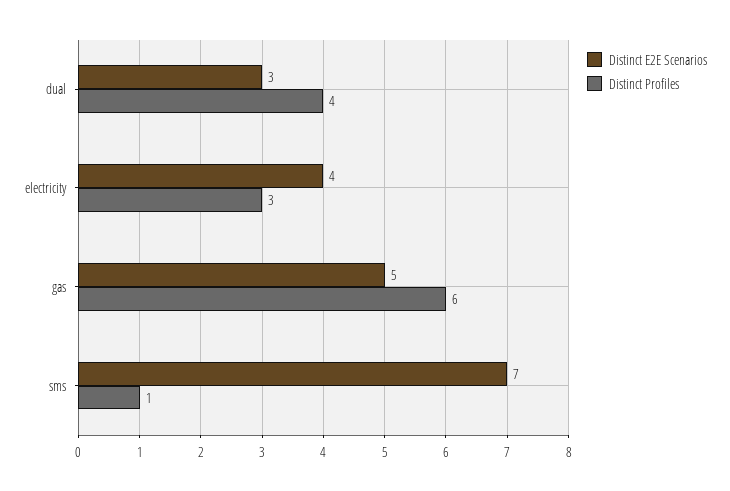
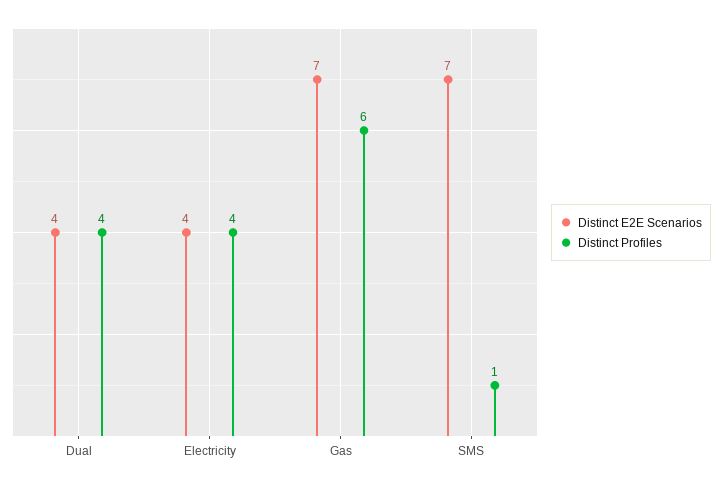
  {
    "Distinct E2E Scenarios": {
-     "dual": 3,
+     "dual": 4,
      "electricity": 4,
-     "gas": 5,
+     "gas": 7,
      "sms": 7
    },
    "Distinct Profiles": {
      "dual": 4,
-     "electricity": 3,
+     "electricity": 4,
      "gas": 6,
      "sms": 1
    }
  }

